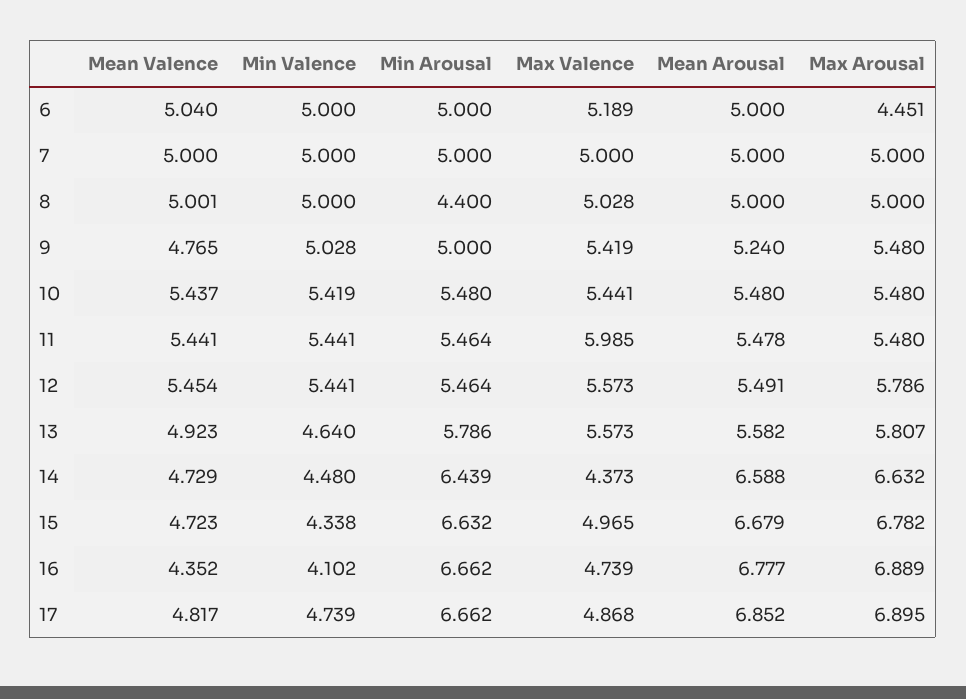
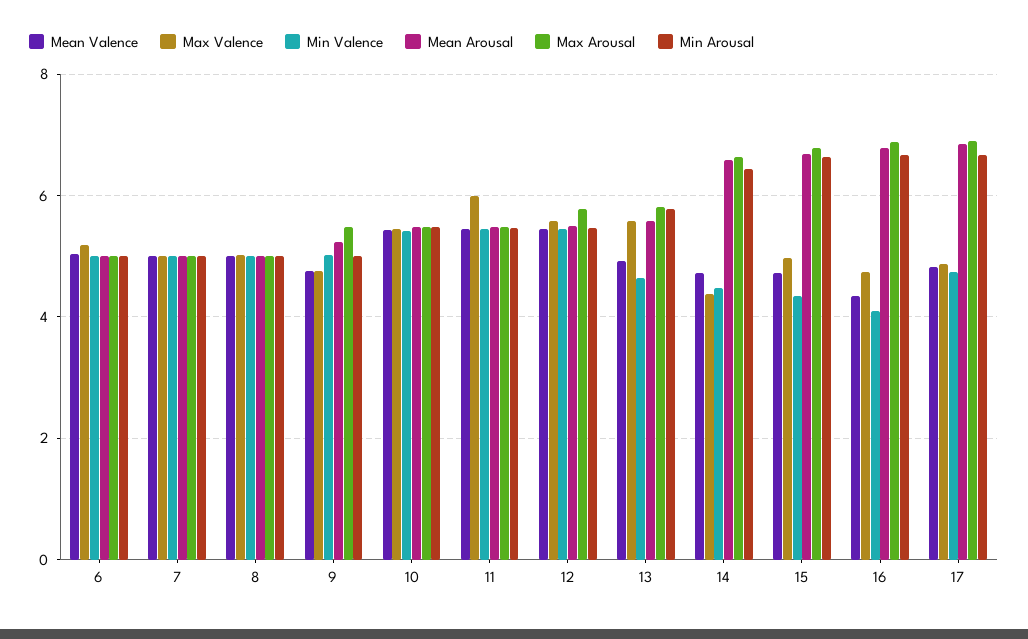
  {
    "Mean Valence": {
      "6": 5.04,
      "7": 5,
      "8": 5.001,
      "9": 4.765,
      "10": 5.437,
      "11": 5.441,
      "12": 5.454,
      "13": 4.923,
      "14": 4.729,
      "15": 4.723,
      "16": 4.352,
      "17": 4.817
    },
    "Min Valence": {
      "6": 5,
      "7": 5,
      "8": 5,
      "9": 5.028,
      "10": 5.419,
      "11": 5.441,
      "12": 5.441,
      "13": 4.64,
      "14": 4.48,
      "15": 4.338,
      "16": 4.102,
      "17": 4.739
    },
    "Min Arousal": {
      "6": 5,
      "7": 5,
-     "8": 4.4,
+     "8": 5,
      "9": 5,
      "10": 5.48,
      "11": 5.464,
      "12": 5.464,
      "13": 5.786,
      "14": 6.439,
      "15": 6.632,
      "16": 6.662,
      "17": 6.662
    },
    "Max Valence": {
      "6": 5.189,
      "7": 5,
      "8": 5.028,
-     "9": 5.419,
+     "9": 4.8,
      "10": 5.441,
      "11": 5.985,
      "12": 5.573,
      "13": 5.573,
      "14": 4.373,
      "15": 4.965,
      "16": 4.739,
      "17": 4.868
    },
    "Mean Arousal": {
      "6": 5,
      "7": 5,
      "8": 5,
      "9": 5.24,
      "10": 5.48,
      "11": 5.478,
      "12": 5.491,
      "13": 5.582,
      "14": 6.588,
      "15": 6.679,
      "16": 6.777,
      "17": 6.852
    },
    "Max Arousal": {
-     "6": 4.451,
+     "6": 5,
      "7": 5,
      "8": 5,
      "9": 5.48,
      "10": 5.48,
      "11": 5.48,
      "12": 5.786,
      "13": 5.807,
      "14": 6.632,
      "15": 6.782,
      "16": 6.889,
      "17": 6.895
    }
  }

